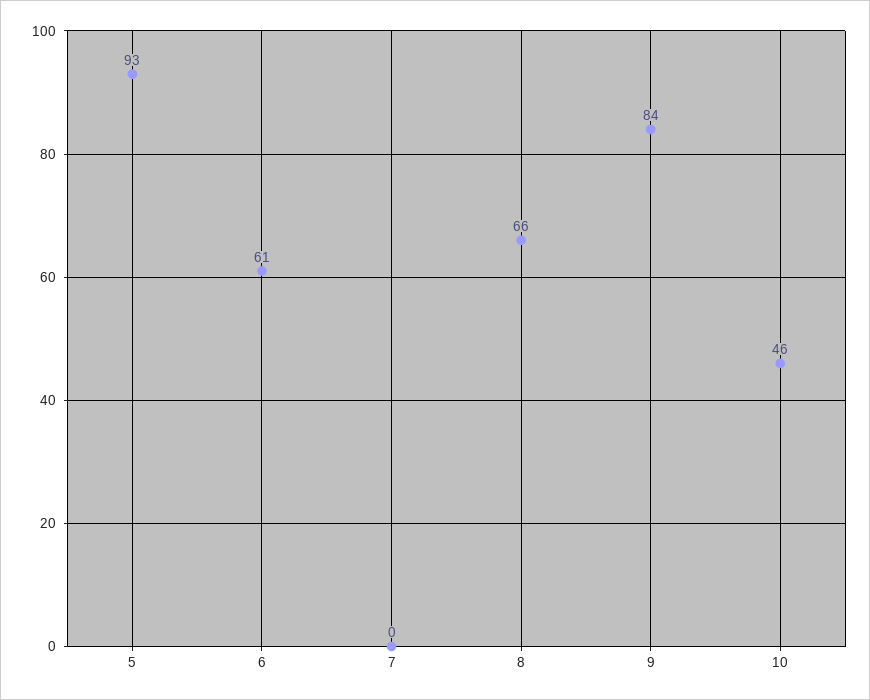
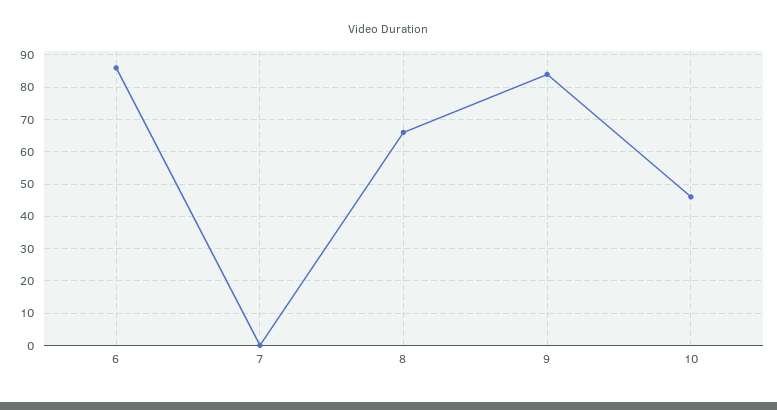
  {
-   "5": 93,
-   "6": 61,
+   "6": 85,
    "7": 0,
    "8": 66,
    "9": 84,
    "10": 46
  }

